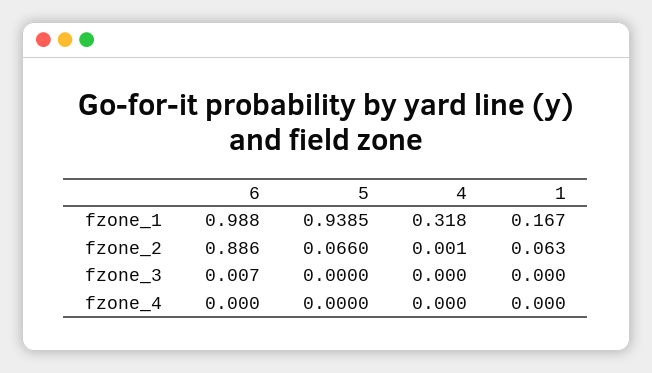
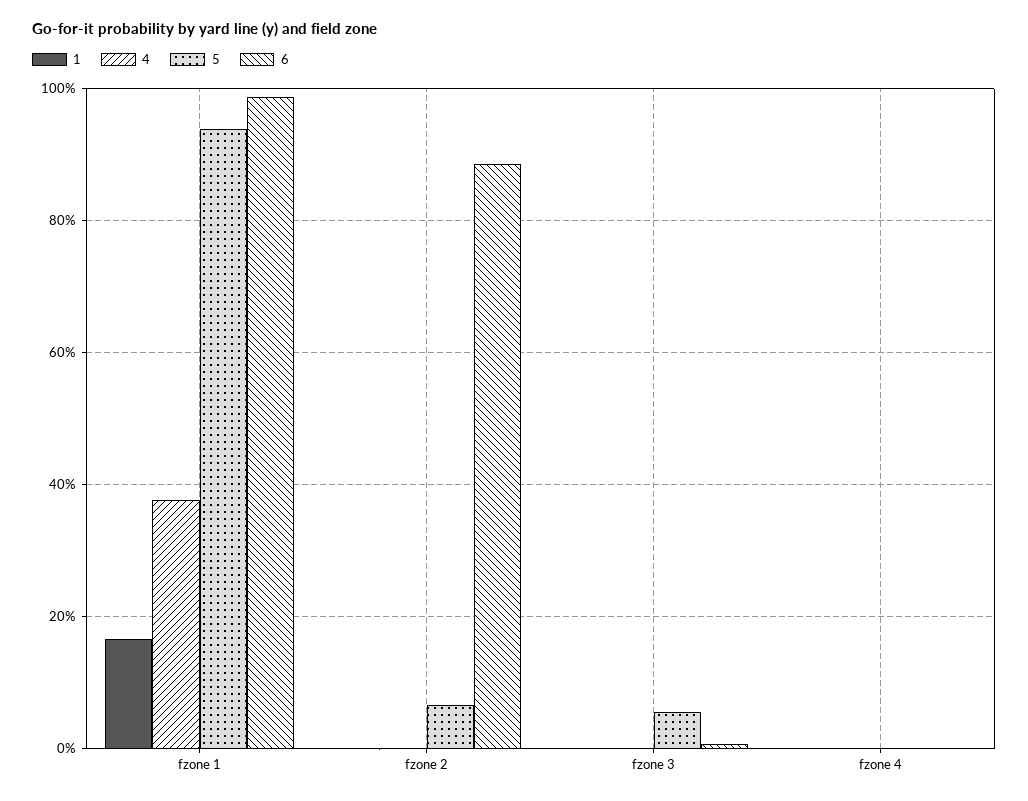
  {
    "6": {
      "fzone_1": 0.988,
      "fzone_2": 0.886,
      "fzone_3": 0.007,
      "fzone_4": 0
    },
    "5": {
      "fzone_1": 0.9385,
      "fzone_2": 0.066,
-     "fzone_3": 0,
+     "fzone_3": 0.06,
      "fzone_4": 0
    },
    "4": {
-     "fzone_1": 0.318,
+     "fzone_1": 0.38,
      "fzone_2": 0.001,
      "fzone_3": 0,
      "fzone_4": 0
    },
    "1": {
      "fzone_1": 0.167,
-     "fzone_2": 0.063,
+     "fzone_2": 0,
      "fzone_3": 0,
      "fzone_4": 0
    }
  }

